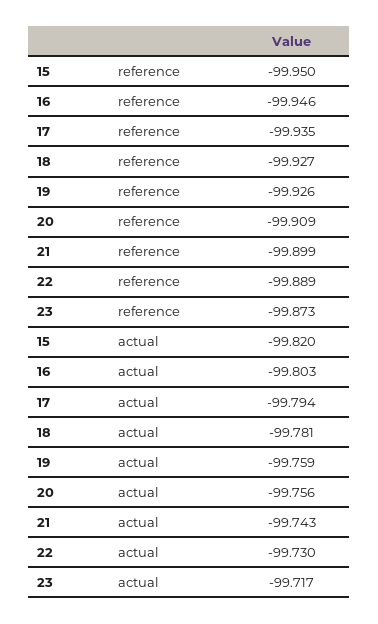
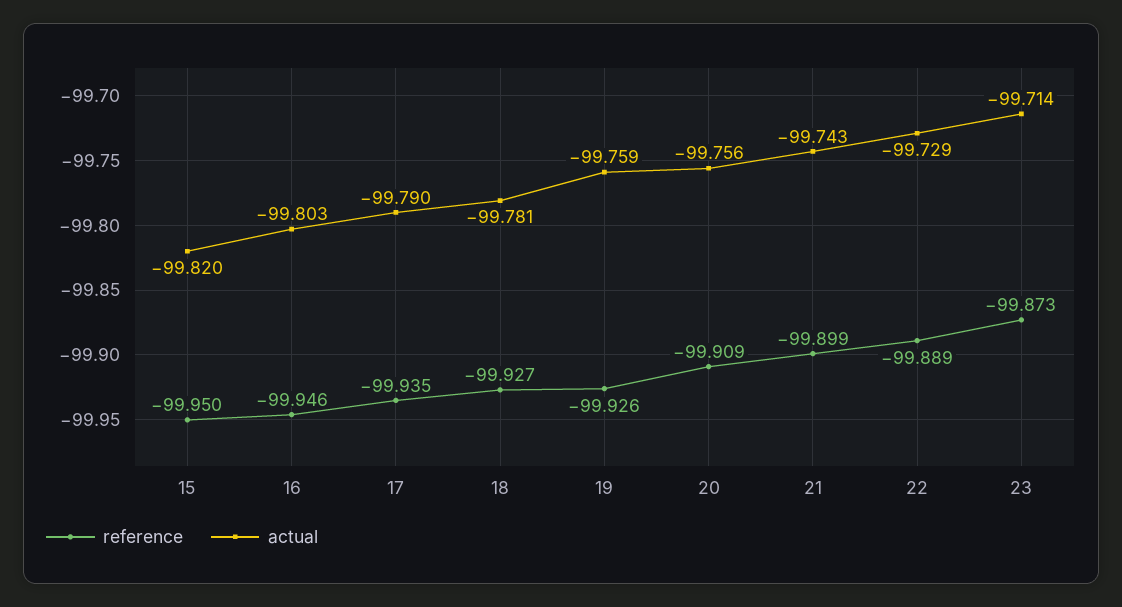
  {
    "reference": {
      "15": -99.95,
      "16": -99.946,
      "17": -99.935,
      "18": -99.927,
      "19": -99.926,
      "20": -99.909,
      "21": -99.899,
      "22": -99.889,
      "23": -99.873
    },
    "actual": {
      "15": -99.82,
      "16": -99.803,
-     "17": -99.794,
+     "17": -99.79,
      "18": -99.781,
      "19": -99.759,
      "20": -99.756,
      "21": -99.743,
-     "22": -99.73,
+     "22": -99.729,
-     "23": -99.717
+     "23": -99.714
    }
  }

